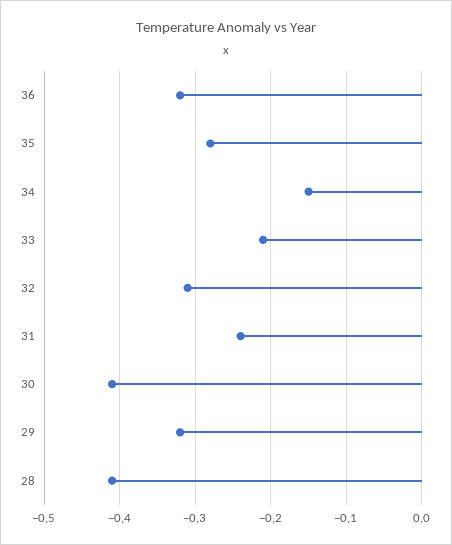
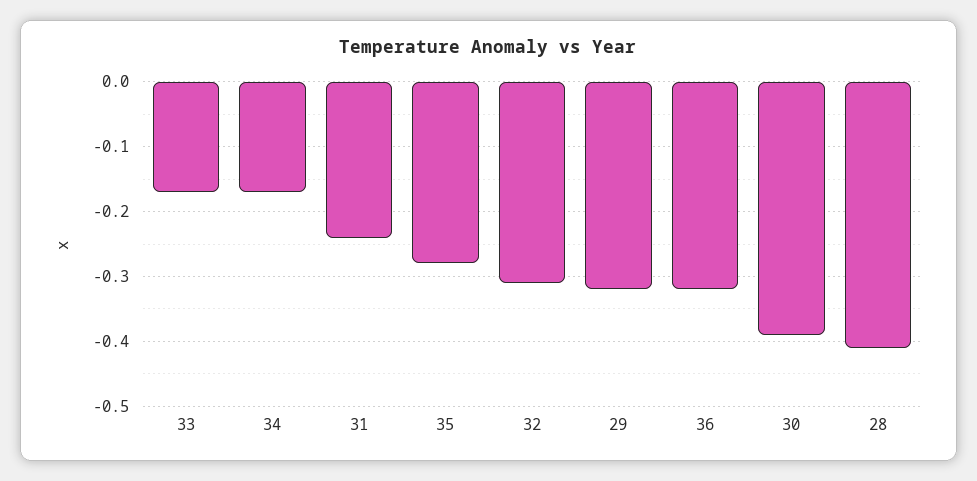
  {
    "36": -0.32,
    "35": -0.28,
-   "34": -0.15,
+   "34": -0.17,
-   "33": -0.21,
+   "33": -0.17,
    "32": -0.31,
    "31": -0.24,
-   "30": -0.41,
+   "30": -0.39,
    "29": -0.32,
    "28": -0.41
  }

